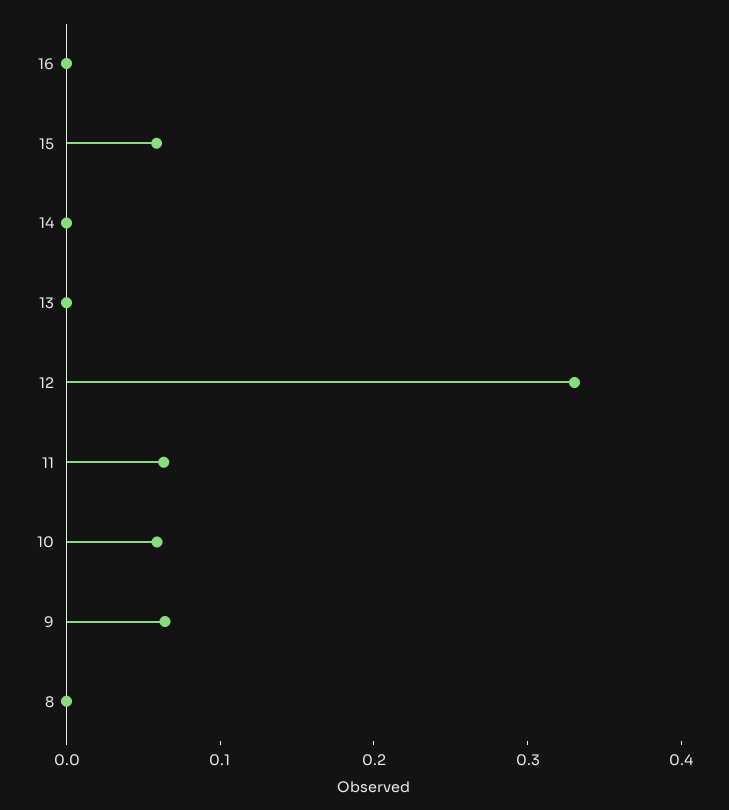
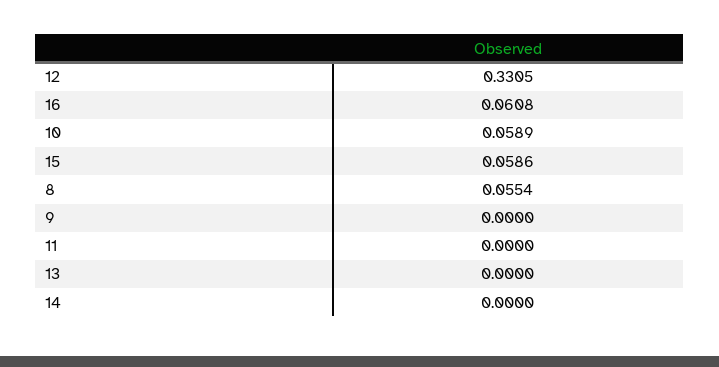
  {
-   "16": 0,
+   "16": 0.0608,
    "15": 0.0586,
    "14": 0,
    "13": 0,
    "12": 0.3305,
-   "11": 0.06,
+   "11": 0,
    "10": 0.0589,
-   "9": 0.06,
+   "9": 0,
-   "8": 0
+   "8": 0.0554
  }

